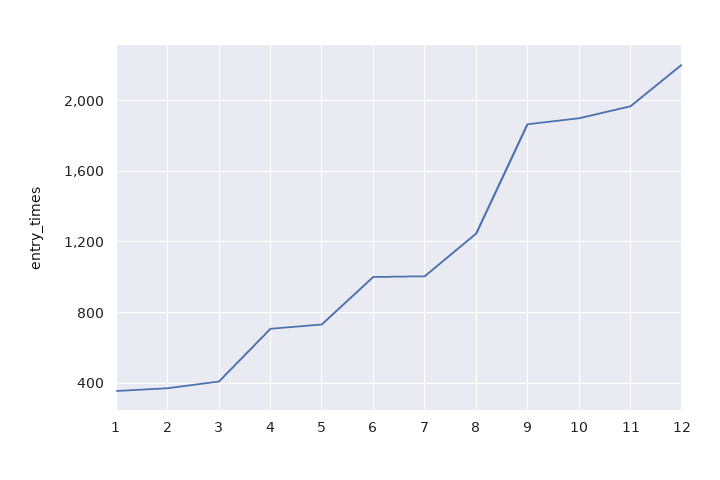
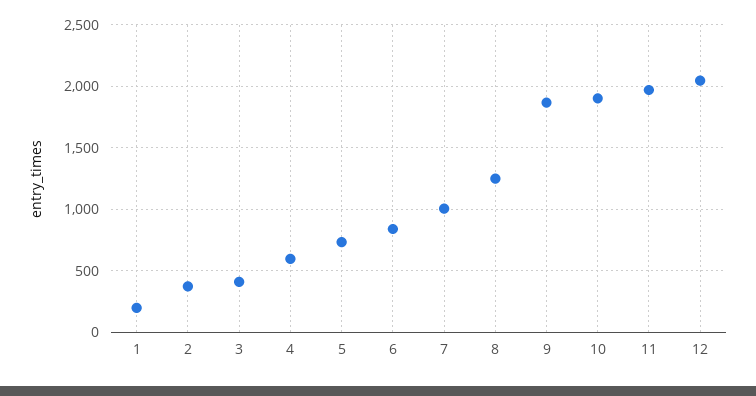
  {
-   "1": 350,
+   "1": 200,
    "2": 350,
    "3": 400,
-   "4": 700,
+   "4": 600,
    "5": 750,
-   "6": 1000,
+   "6": 850,
    "7": 1000,
    "8": 1250,
    "9": 1850,
    "10": 1900,
    "11": 1950,
-   "12": 2200
+   "12": 2050
  }

